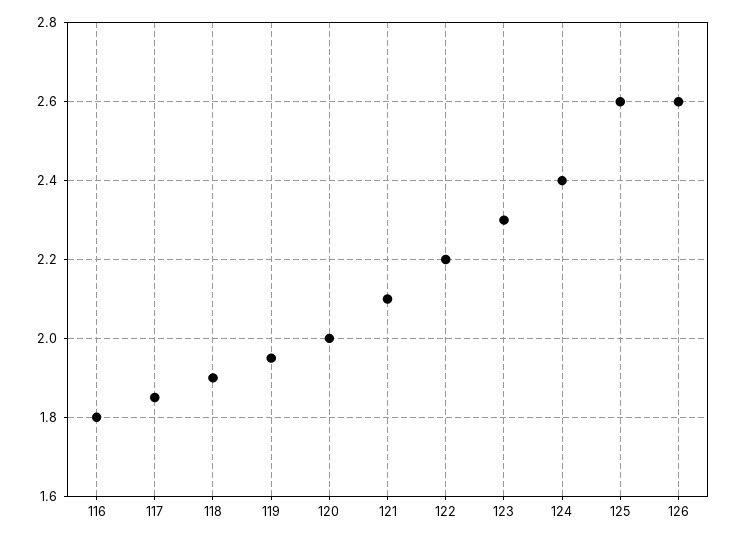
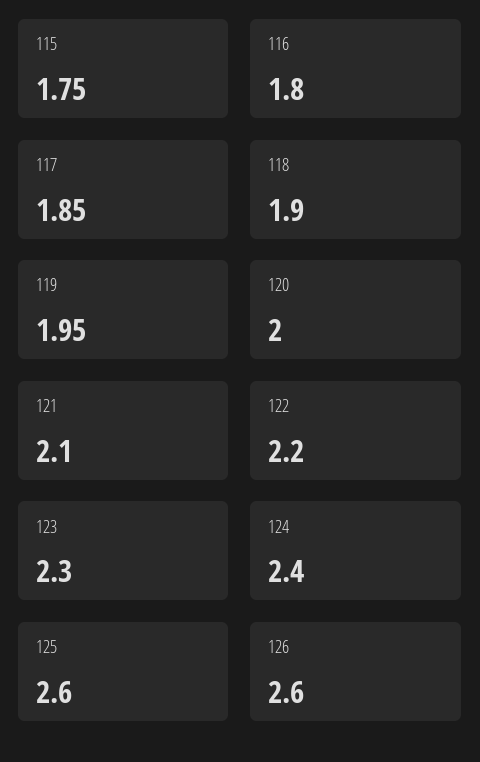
  {
    "116": 1.8,
    "117": 1.85,
    "118": 1.9,
    "119": 1.95,
    "120": 2,
    "121": 2.1,
    "122": 2.2,
    "123": 2.3,
    "124": 2.4,
    "125": 2.6,
-   "126": 2.6
+   "126": 2.6,
+   "115": 1.75
  }

